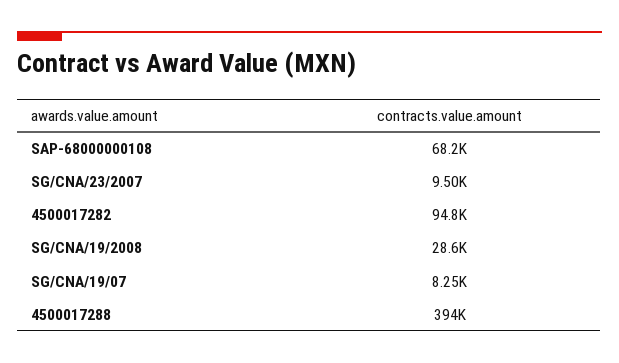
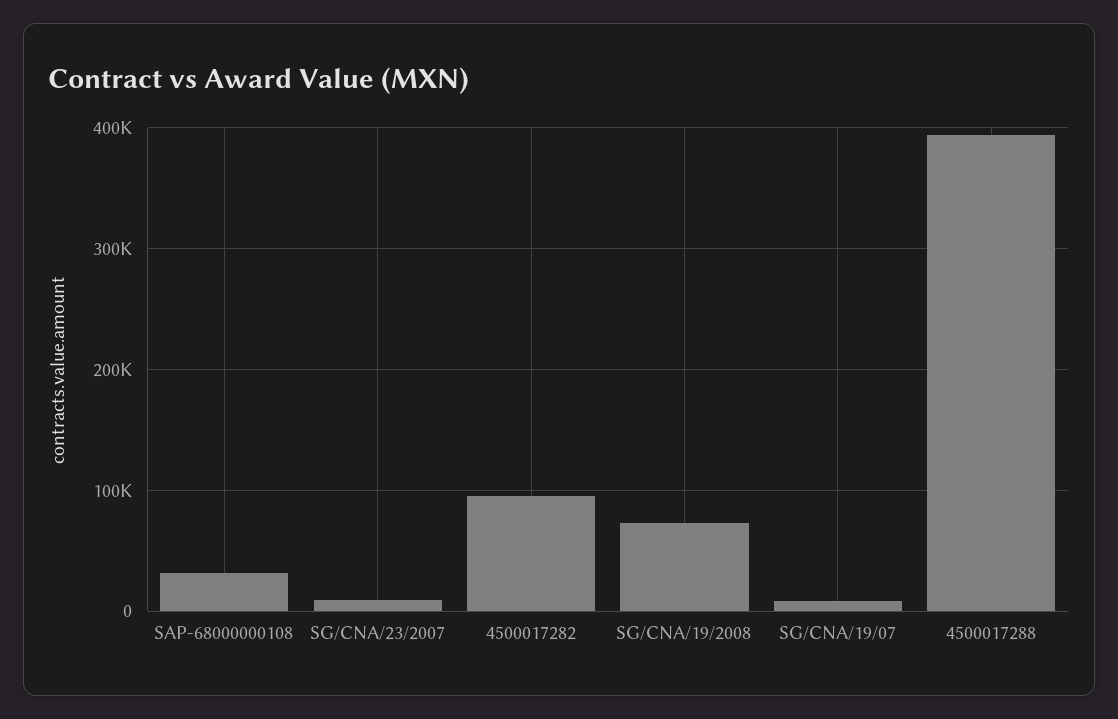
  {
-   "SAP-68000000108": 68200,
+   "SAP-68000000108": 30000,
    "SG/CNA/23/2007": 9500,
    "4500017282": 94800,
-   "SG/CNA/19/2008": 28600,
+   "SG/CNA/19/2008": 70000,
    "SG/CNA/19/07": 8250,
    "4500017288": 394000
  }

